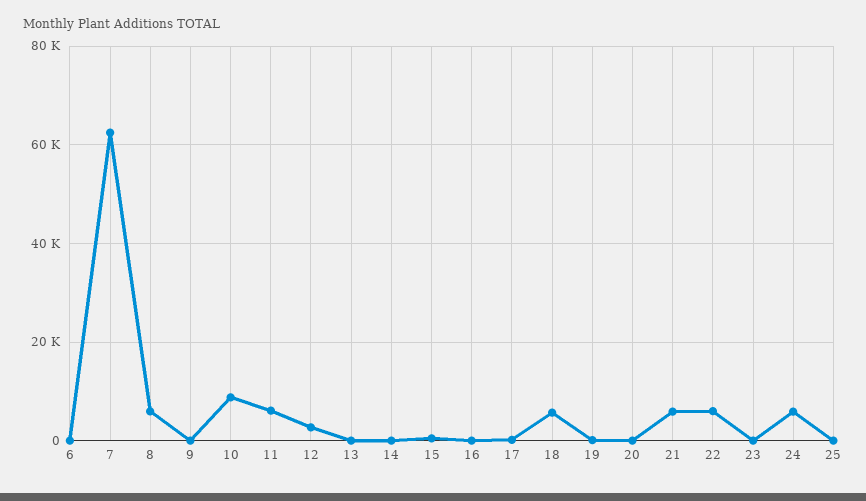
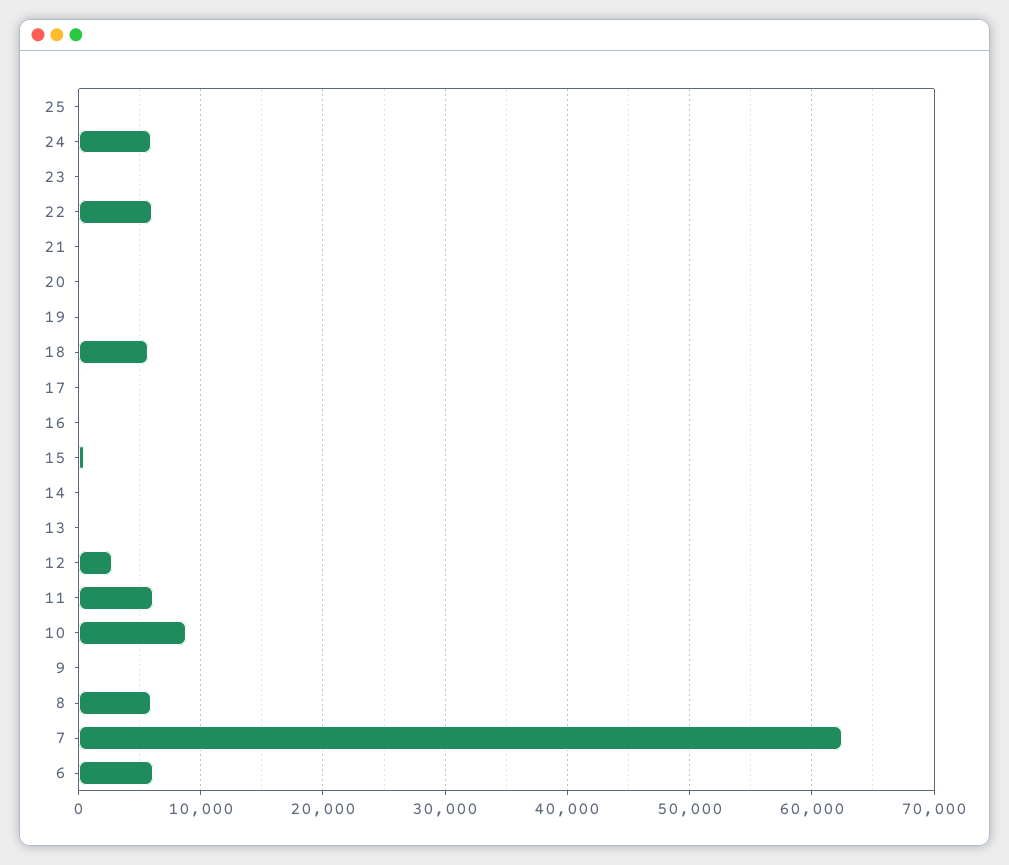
  {
-   "6": 0,
+   "6": 6000,
    "7": 62000,
    "8": 6000,
    "9": 0,
    "10": 9000,
    "11": 6000,
    "12": 3000,
    "13": 0,
    "14": 0,
    "15": 0,
    "16": 0,
    "17": 0,
    "18": 6000,
    "19": 0,
    "20": 0,
-   "21": 6000,
+   "21": 0,
    "22": 6000,
    "23": 0,
    "24": 6000,
    "25": 0
  }

